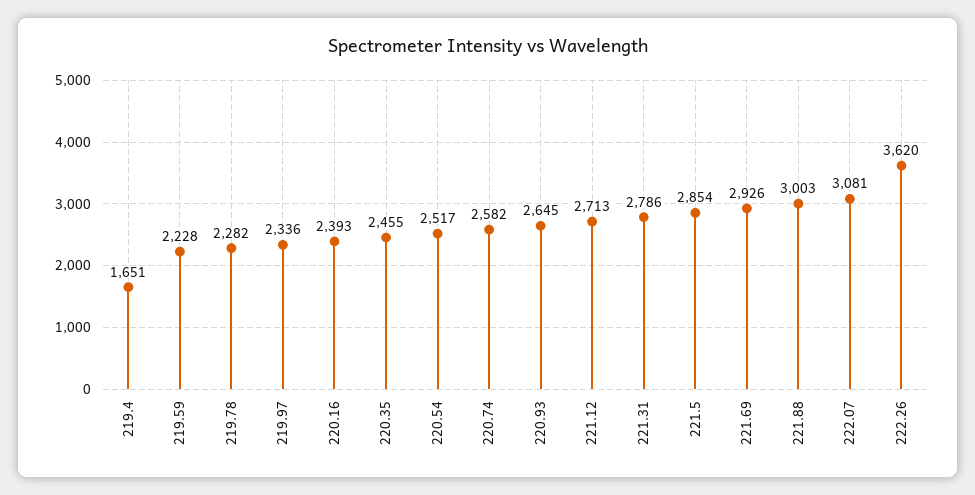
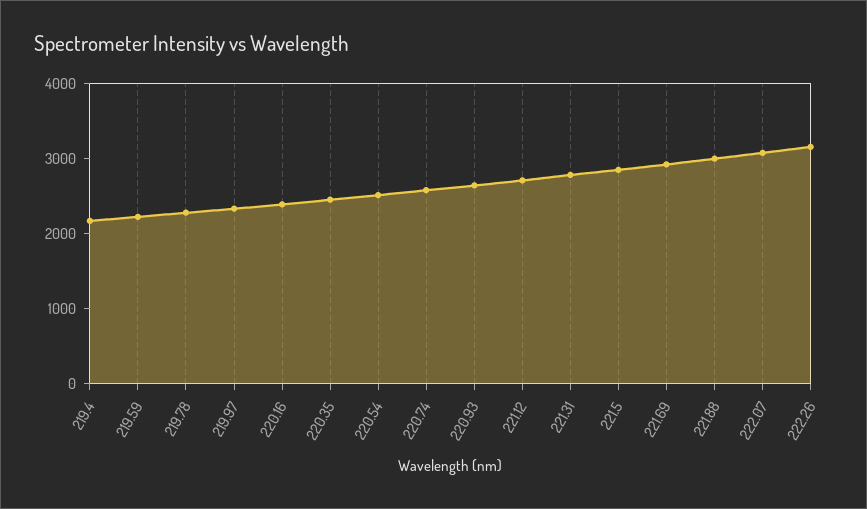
  {
-   "219.4": 1651,
+   "219.4": 2200,
    "219.59": 2228,
    "219.78": 2282,
    "219.97": 2336,
    "220.16": 2393,
    "220.35": 2455,
    "220.54": 2517,
    "220.74": 2582,
    "220.93": 2645,
    "221.12": 2713,
    "221.31": 2786,
    "221.5": 2854,
    "221.69": 2926,
    "221.88": 3003,
    "222.07": 3081,
-   "222.26": 3620
+   "222.26": 3200
  }

